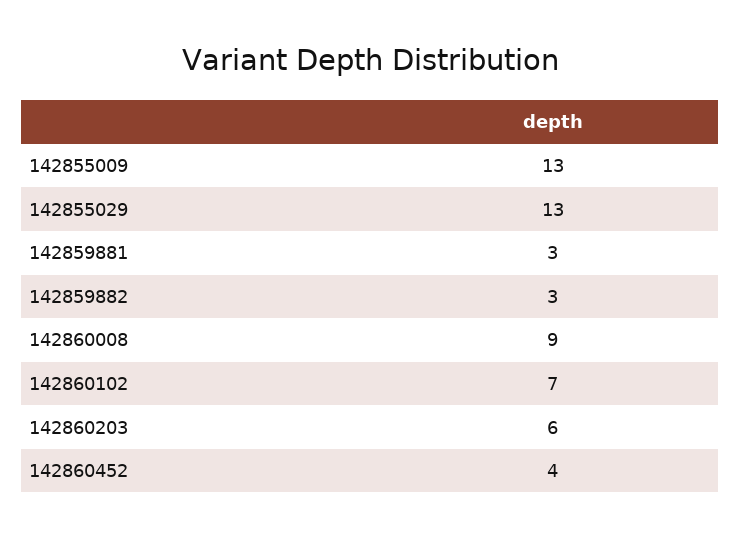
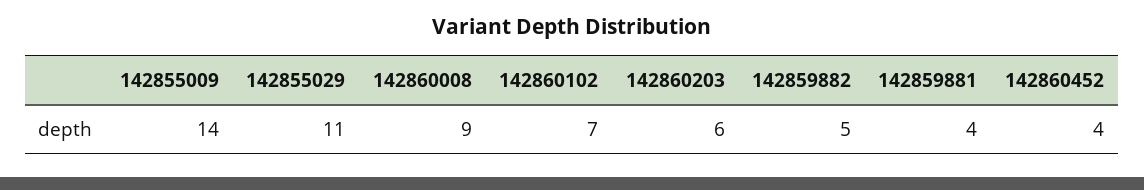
  {
-   "142855009": 13,
+   "142855009": 14,
-   "142855029": 13,
+   "142855029": 11,
-   "142859881": 3,
+   "142859881": 4,
-   "142859882": 3,
+   "142859882": 5,
    "142860008": 9,
    "142860102": 7,
    "142860203": 6,
    "142860452": 4
  }

